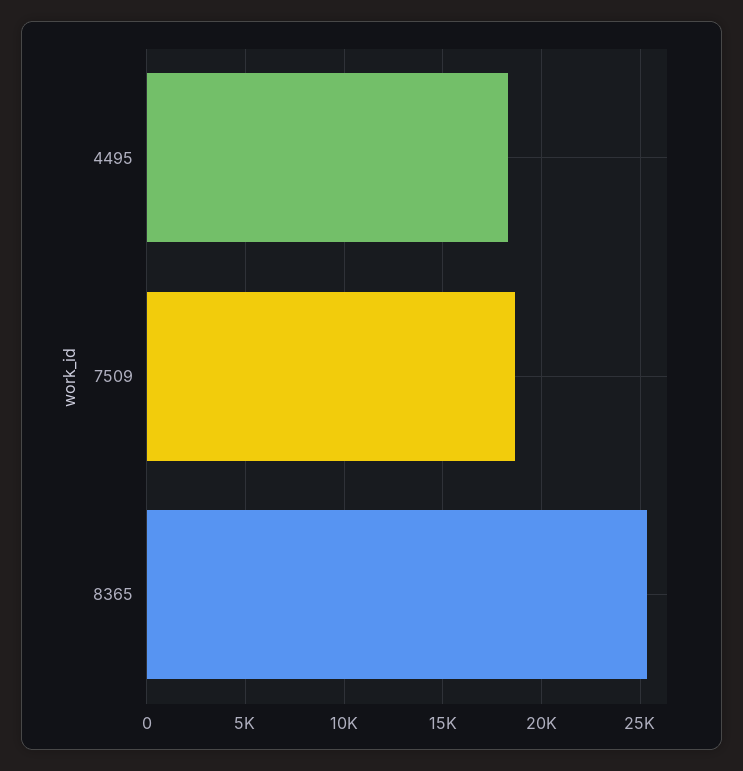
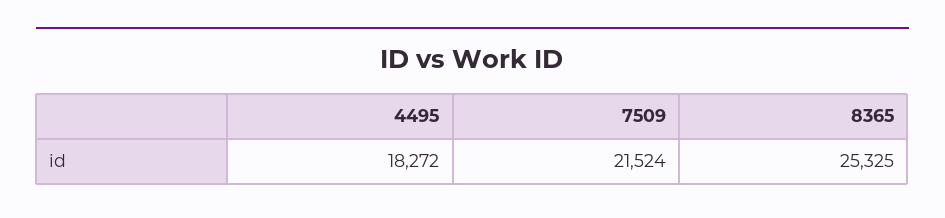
  {
    "4495": 18272,
-   "7509": 18500,
+   "7509": 21524,
    "8365": 25325
  }

